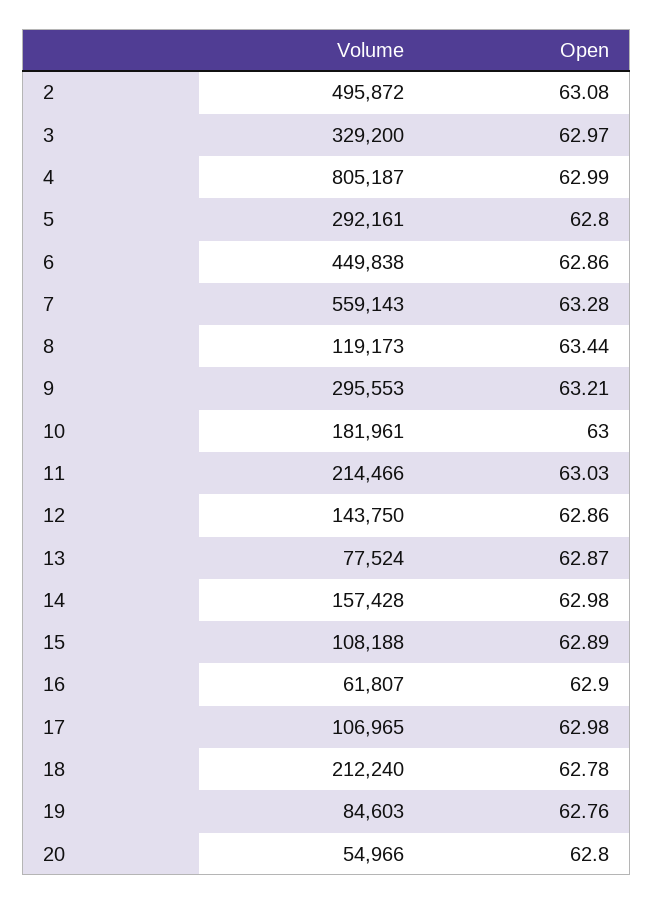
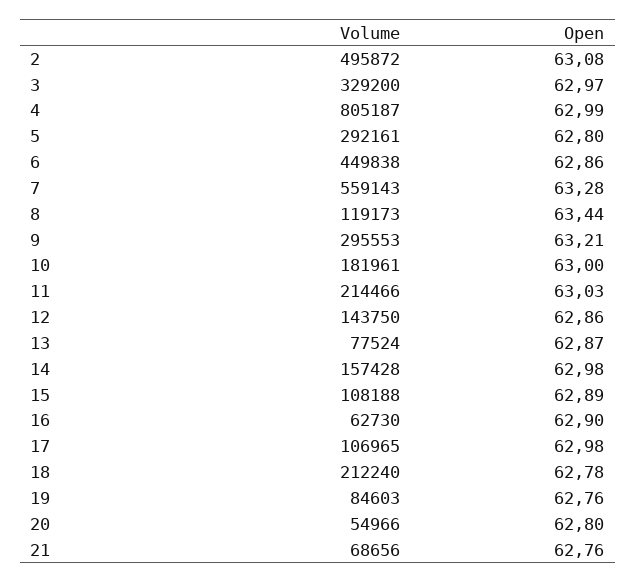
  {
    "Volume": {
      "2": 495872,
      "3": 329200,
      "4": 805187,
      "5": 292161,
      "6": 449838,
      "7": 559143,
      "8": 119173,
      "9": 295553,
      "10": 181961,
      "11": 214466,
      "12": 143750,
      "13": 77524,
      "14": 157428,
      "15": 108188,
-     "16": 61807,
+     "16": 62730,
      "17": 106965,
      "18": 212240,
      "19": 84603,
-     "20": 54966
+     "20": 54966,
+     "21": 68656
    },
    "Open": {
      "2": 63.08,
      "3": 62.97,
      "4": 62.99,
      "5": 62.8,
      "6": 62.86,
      "7": 63.28,
      "8": 63.44,
      "9": 63.21,
      "10": 63,
      "11": 63.03,
      "12": 62.86,
      "13": 62.87,
      "14": 62.98,
      "15": 62.89,
      "16": 62.9,
      "17": 62.98,
      "18": 62.78,
      "19": 62.76,
-     "20": 62.8
+     "20": 62.8,
+     "21": 62.76
    }
  }

